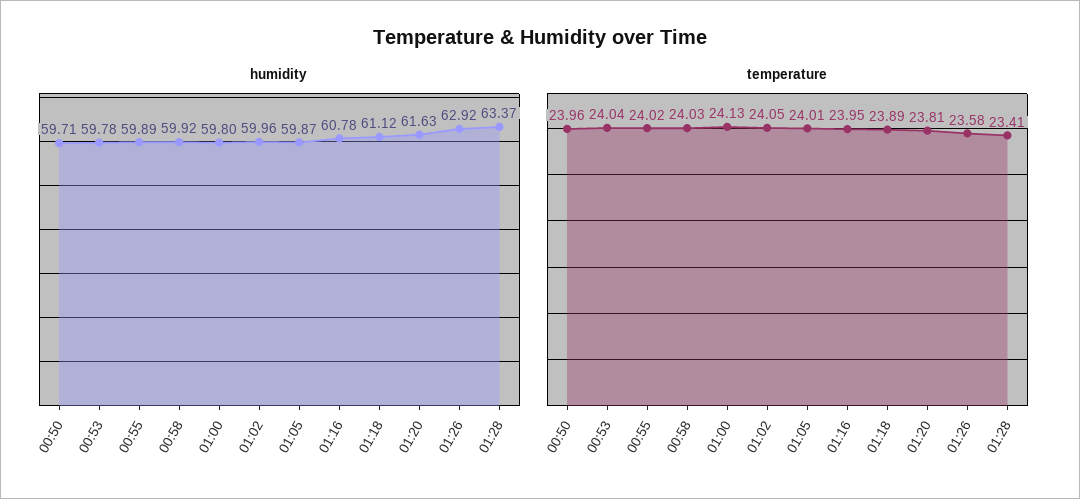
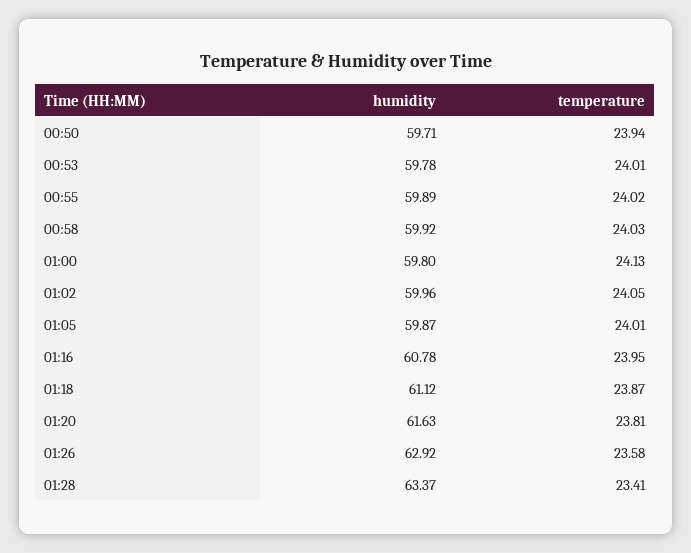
  {
    "humidity": {
      "00:50": 59.71,
      "00:53": 59.78,
      "00:55": 59.89,
      "00:58": 59.92,
      "01:00": 59.8,
      "01:02": 59.96,
      "01:05": 59.87,
      "01:16": 60.78,
      "01:18": 61.12,
      "01:20": 61.63,
      "01:26": 62.92,
      "01:28": 63.37
    },
    "temperature": {
-     "00:50": 23.96,
+     "00:50": 23.94,
-     "00:53": 24.04,
+     "00:53": 24.01,
      "00:55": 24.02,
      "00:58": 24.03,
      "01:00": 24.13,
      "01:02": 24.05,
      "01:05": 24.01,
      "01:16": 23.95,
-     "01:18": 23.89,
+     "01:18": 23.87,
      "01:20": 23.81,
      "01:26": 23.58,
      "01:28": 23.41
    }
  }

